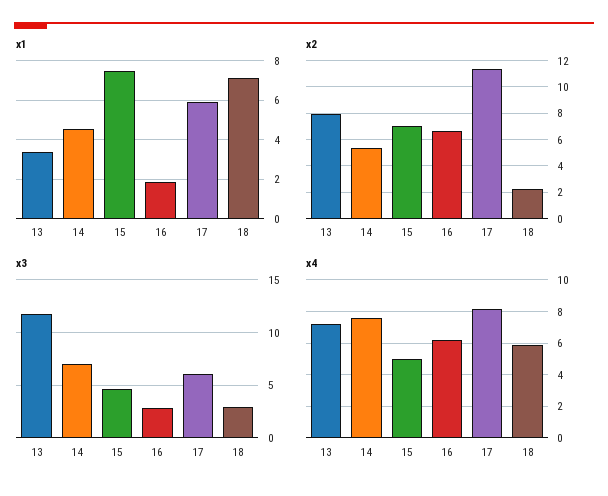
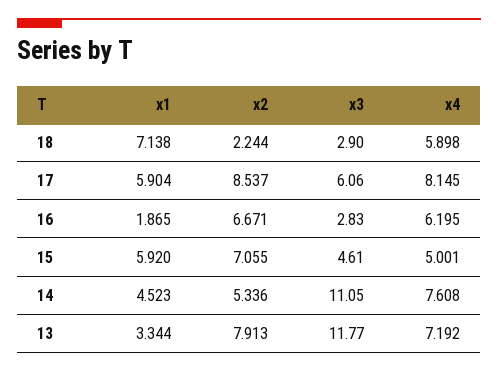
  {
    "x1": {
      "13": 3.344,
      "14": 4.523,
-     "15": 7.5,
+     "15": 5.92,
      "16": 1.865,
      "17": 5.904,
      "18": 7.138
    },
    "x2": {
      "13": 7.913,
      "14": 5.336,
      "15": 7.055,
      "16": 6.671,
-     "17": 11.5,
+     "17": 8.537,
      "18": 2.244
    },
    "x3": {
      "13": 11.77,
-     "14": 7,
+     "14": 11.05,
      "15": 4.61,
      "16": 2.83,
      "17": 6.06,
      "18": 2.9
    },
    "x4": {
      "13": 7.192,
      "14": 7.608,
      "15": 5.001,
      "16": 6.195,
      "17": 8.145,
      "18": 5.898
    }
  }

